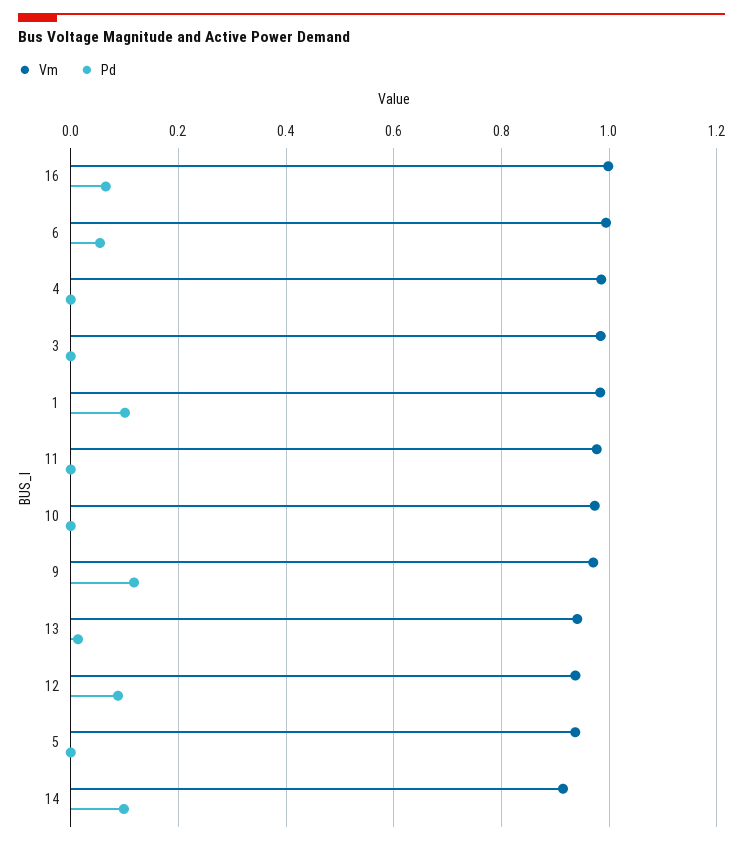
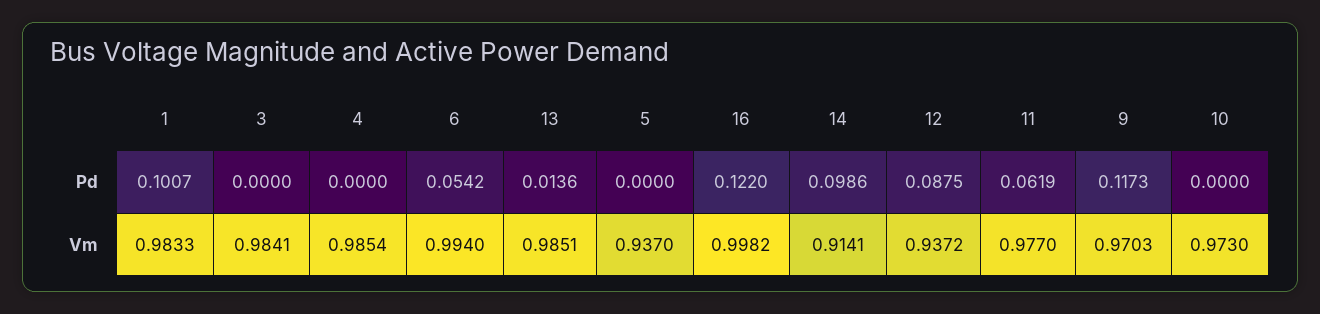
  {
    "Vm": {
      "16": 0.9982,
      "6": 0.994,
      "4": 0.9854,
      "3": 0.9841,
      "1": 0.9833,
      "11": 0.977,
      "10": 0.973,
      "9": 0.9703,
-     "13": 0.94,
+     "13": 0.9851,
      "12": 0.9372,
      "5": 0.937,
      "14": 0.9141
    },
    "Pd": {
-     "16": 0.06,
+     "16": 0.122,
      "6": 0.0542,
      "4": 0,
      "3": 0,
      "1": 0.1007,
-     "11": 0,
+     "11": 0.0619,
      "10": 0,
      "9": 0.1173,
      "13": 0.0136,
      "12": 0.0875,
      "5": 0,
      "14": 0.0986
    }
  }

